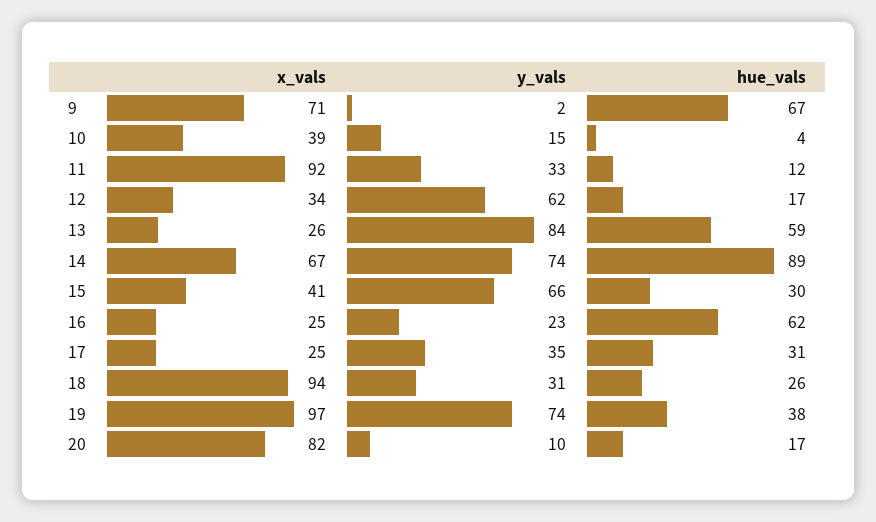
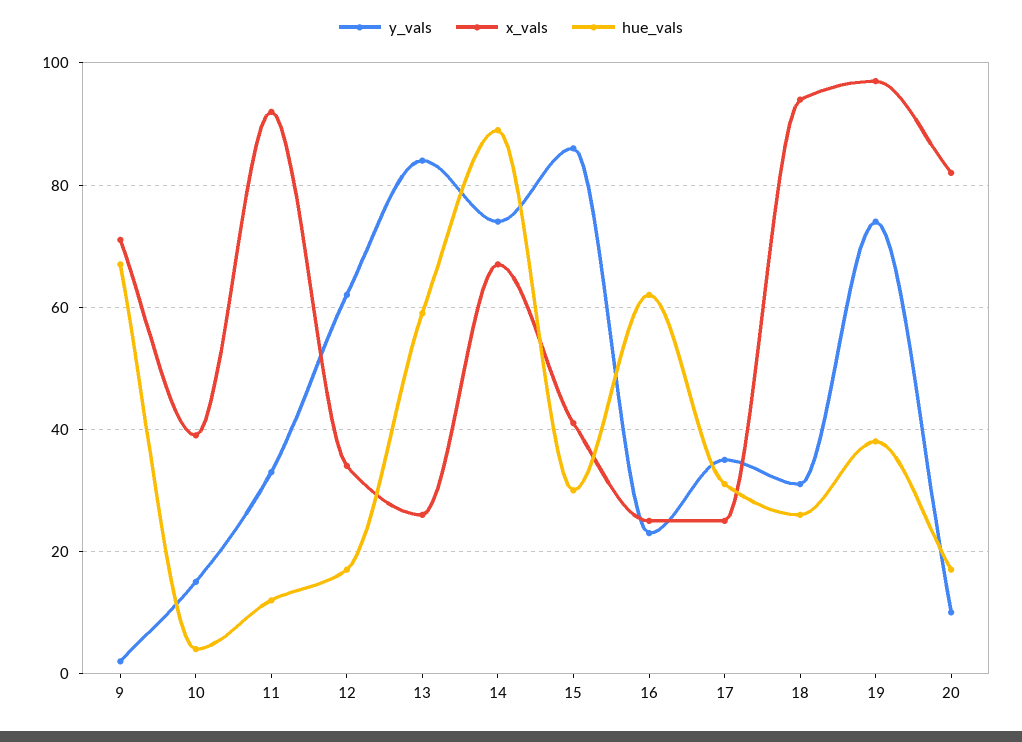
  {
    "x_vals": {
      "9": 71,
      "10": 39,
      "11": 92,
      "12": 34,
      "13": 26,
      "14": 67,
      "15": 41,
      "16": 25,
      "17": 25,
      "18": 94,
      "19": 97,
      "20": 82
    },
    "y_vals": {
      "9": 2,
      "10": 15,
      "11": 33,
      "12": 62,
      "13": 84,
      "14": 74,
-     "15": 66,
+     "15": 85,
      "16": 23,
      "17": 35,
      "18": 31,
      "19": 74,
      "20": 10
    },
    "hue_vals": {
      "9": 67,
      "10": 4,
      "11": 12,
      "12": 17,
      "13": 59,
      "14": 89,
      "15": 30,
      "16": 62,
      "17": 31,
      "18": 26,
      "19": 38,
      "20": 17
    }
  }

